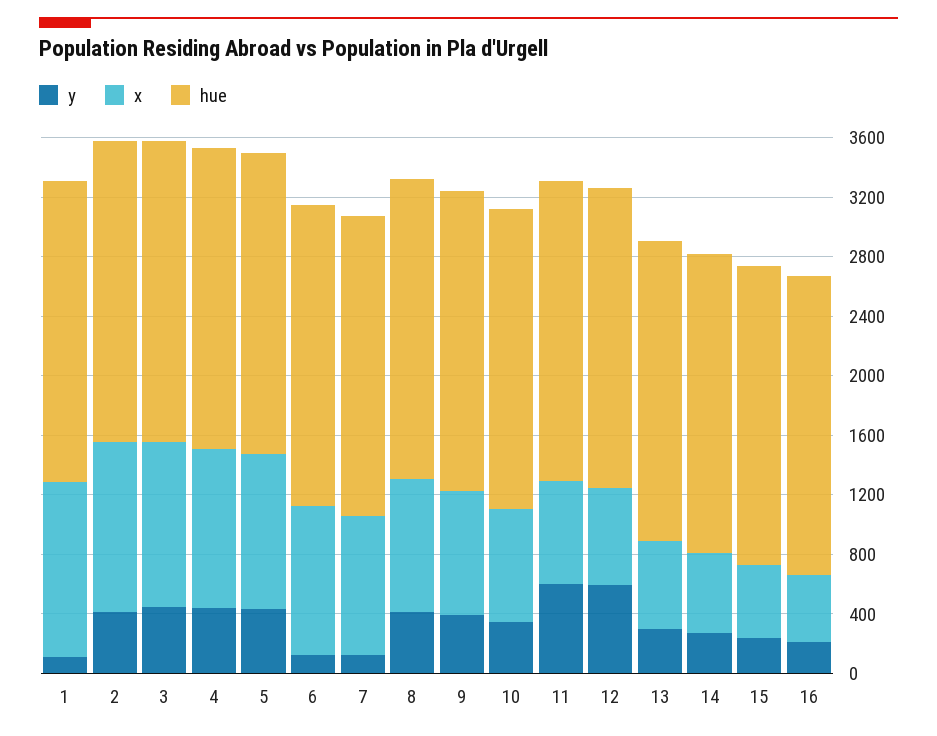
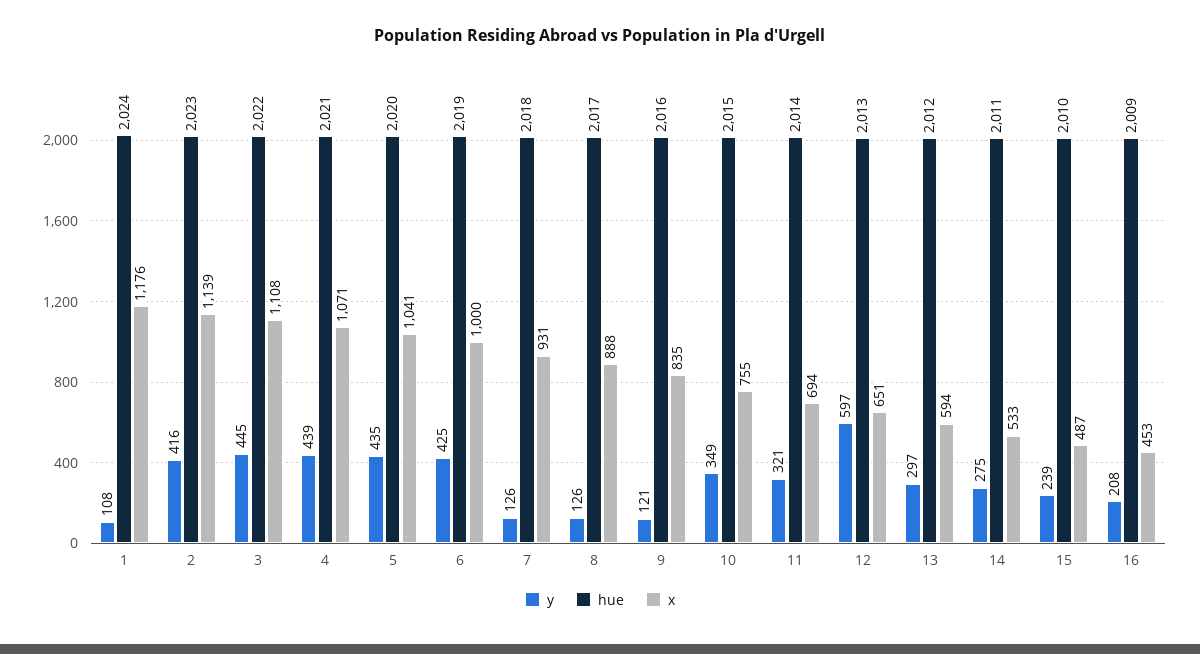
  {
    "y": {
      "1": 108,
      "2": 416,
      "3": 445,
      "4": 439,
      "5": 435,
-     "6": 100,
+     "6": 425,
      "7": 126,
-     "8": 400,
+     "8": 126,
-     "9": 400,
+     "9": 121,
      "10": 349,
-     "11": 600,
+     "11": 321,
      "12": 597,
      "13": 297,
      "14": 275,
      "15": 239,
      "16": 208
    },
    "x": {
      "1": 1176,
      "2": 1139,
      "3": 1108,
      "4": 1071,
      "5": 1041,
      "6": 1000,
      "7": 931,
      "8": 888,
      "9": 835,
      "10": 755,
      "11": 694,
      "12": 651,
      "13": 594,
      "14": 533,
      "15": 487,
      "16": 453
    },
    "hue": {
      "1": 2024,
      "2": 2023,
      "3": 2022,
      "4": 2021,
      "5": 2020,
      "6": 2019,
      "7": 2018,
      "8": 2017,
      "9": 2016,
      "10": 2015,
      "11": 2014,
      "12": 2013,
      "13": 2012,
      "14": 2011,
      "15": 2010,
      "16": 2009
    }
  }

